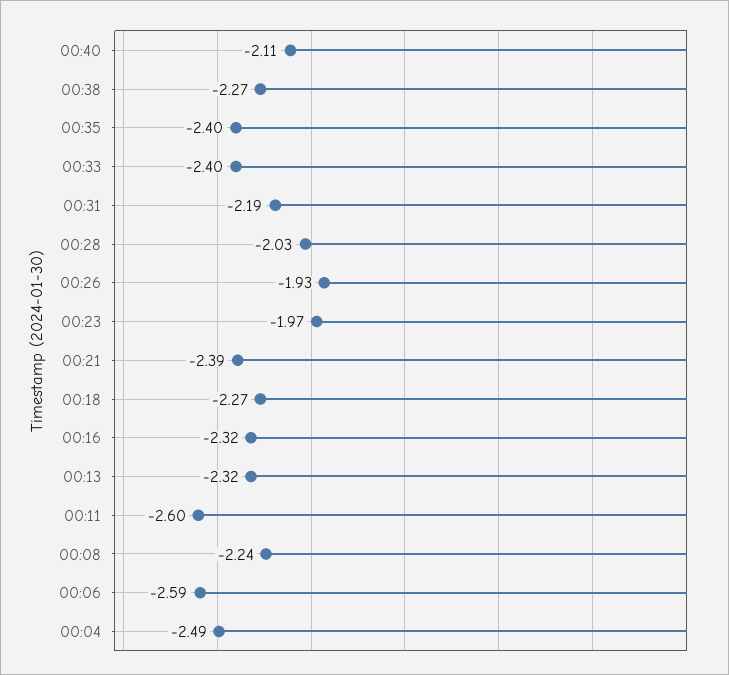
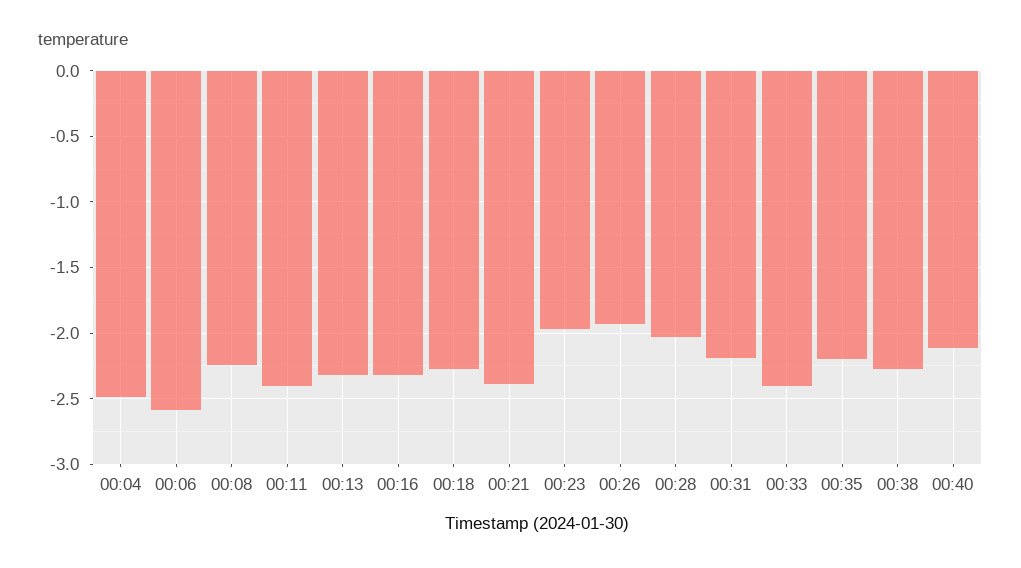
  {
    "00:40": -2.11,
    "00:38": -2.27,
-   "00:35": -2.4,
+   "00:35": -2.2,
    "00:33": -2.4,
    "00:31": -2.19,
    "00:28": -2.03,
    "00:26": -1.93,
    "00:23": -1.97,
    "00:21": -2.39,
    "00:18": -2.27,
    "00:16": -2.32,
    "00:13": -2.32,
-   "00:11": -2.6,
+   "00:11": -2.4,
    "00:08": -2.24,
    "00:06": -2.59,
    "00:04": -2.49
  }

